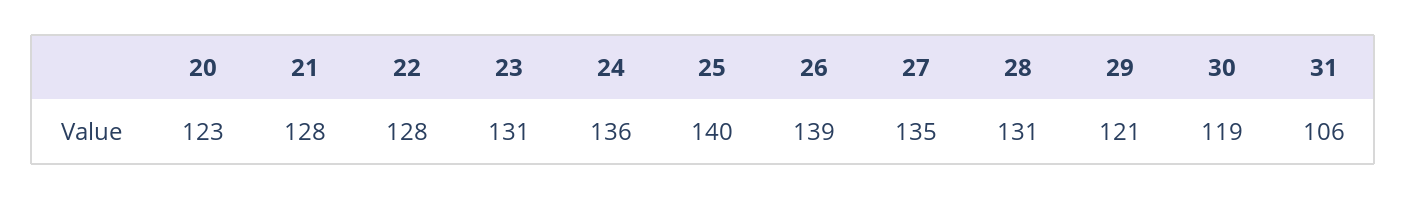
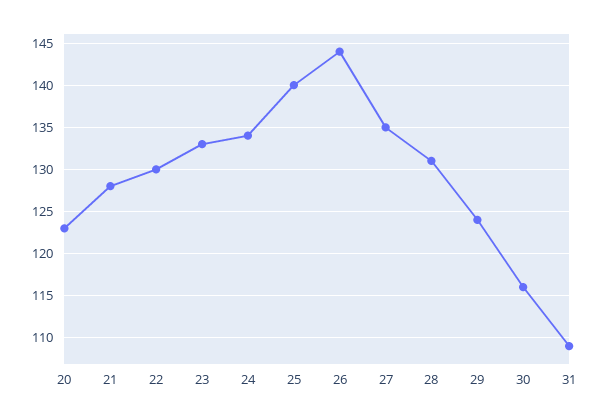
  {
    "20": 123,
    "21": 128,
-   "22": 128,
+   "22": 130,
-   "23": 131,
+   "23": 133,
-   "24": 136,
+   "24": 134,
    "25": 140,
-   "26": 139,
+   "26": 144,
    "27": 135,
    "28": 131,
-   "29": 121,
+   "29": 124,
-   "30": 119,
+   "30": 116,
-   "31": 106
+   "31": 109
  }

